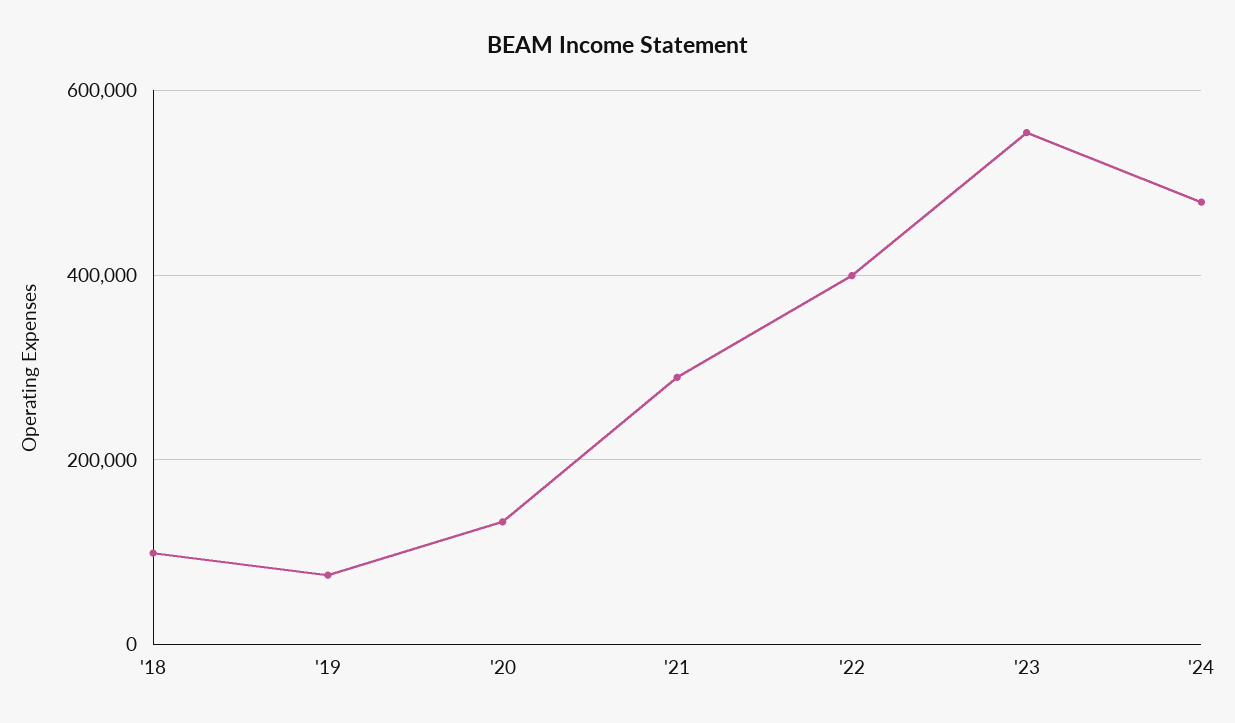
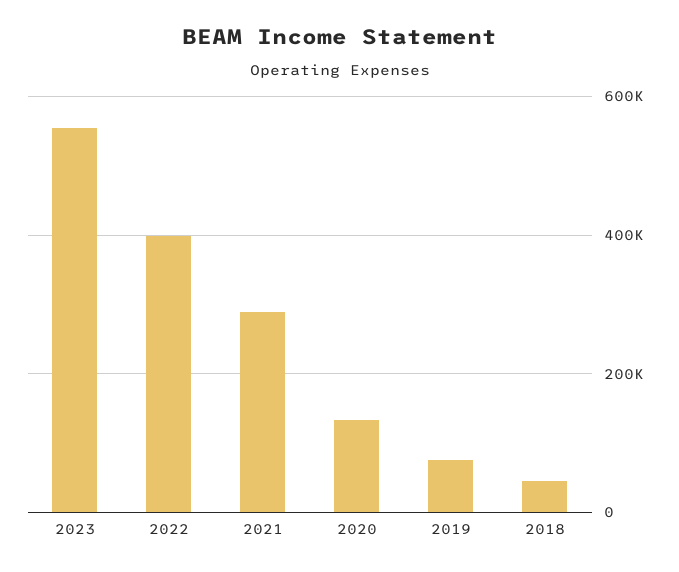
  {
-   "'18": 100000,
+   "'18": 40000,
    "'19": 80000,
    "'20": 140000,
    "'21": 280000,
    "'22": 400000,
-   "'23": 560000,
+   "'23": 560000
-   "'24": 480000
  }

